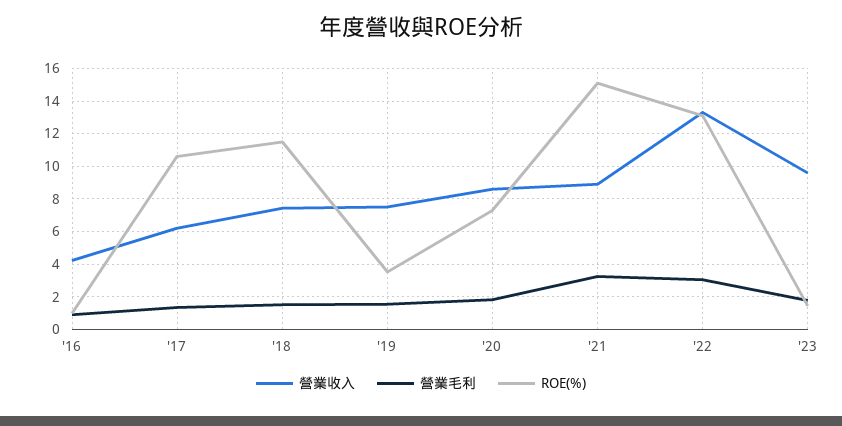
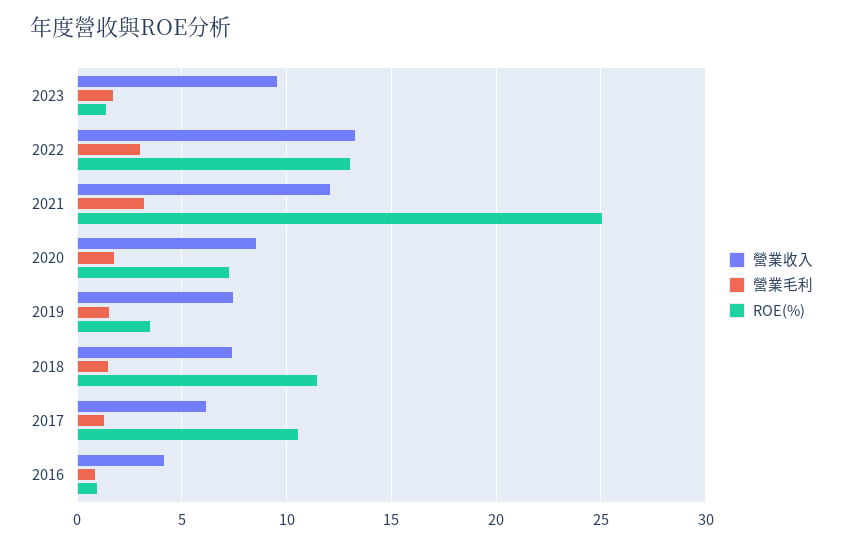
  {
    "營業收入": {
      "'16": 4,
      "'17": 6,
      "'18": 7.5,
      "'19": 7.5,
      "'20": 8.5,
-     "'21": 9,
+     "'21": 12,
      "'22": 13.5,
      "'23": 9.5
    },
    "營業毛利": {
      "'16": 1,
      "'17": 1.5,
      "'18": 1.5,
      "'19": 1.5,
      "'20": 2,
      "'21": 3,
      "'22": 3,
      "'23": 2
    },
    "ROE(%)": {
      "'16": 1,
      "'17": 10.5,
      "'18": 11.5,
      "'19": 3.5,
      "'20": 7.5,
-     "'21": 15,
+     "'21": 25,
      "'22": 13,
      "'23": 1.5
    }
  }

